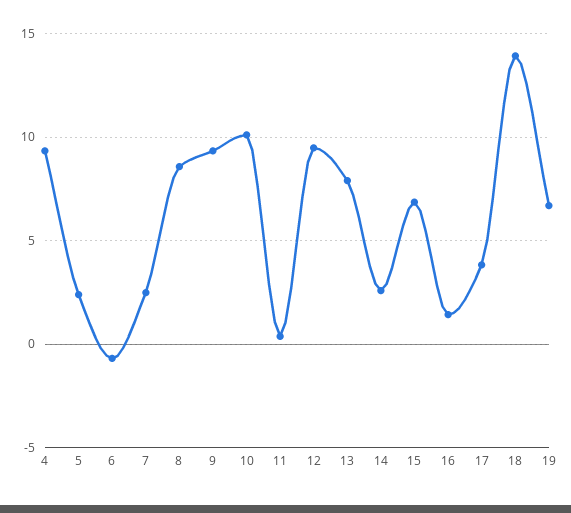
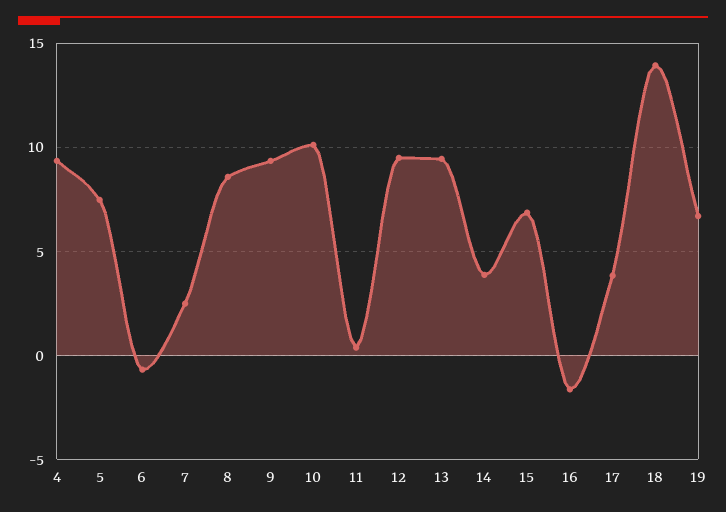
  {
    "4": 9.5,
-   "5": 2.5,
+   "5": 7.5,
    "6": -0.5,
    "7": 2.5,
    "8": 8.5,
    "9": 9.5,
    "10": 10,
    "11": 0.5,
    "12": 9.5,
-   "13": 8,
+   "13": 9.5,
-   "14": 2.5,
+   "14": 4,
    "15": 7,
-   "16": 1.5,
+   "16": -1.5,
    "17": 4,
    "18": 14,
    "19": 6.5
  }

